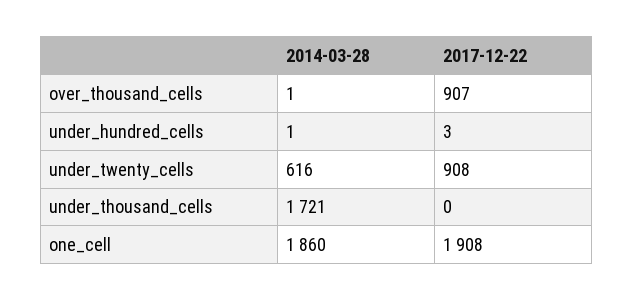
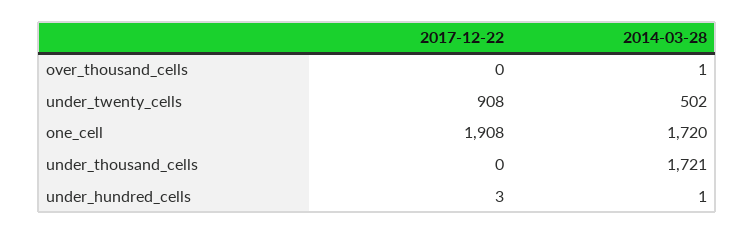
  {
    "2014-03-28": {
      "over_thousand_cells": 1,
      "under_hundred_cells": 1,
-     "under_twenty_cells": 616,
+     "under_twenty_cells": 502,
      "under_thousand_cells": 1721,
-     "one_cell": 1860
+     "one_cell": 1720
    },
    "2017-12-22": {
-     "over_thousand_cells": 907,
+     "over_thousand_cells": 0,
      "under_hundred_cells": 3,
      "under_twenty_cells": 908,
      "under_thousand_cells": 0,
      "one_cell": 1908
    }
  }

